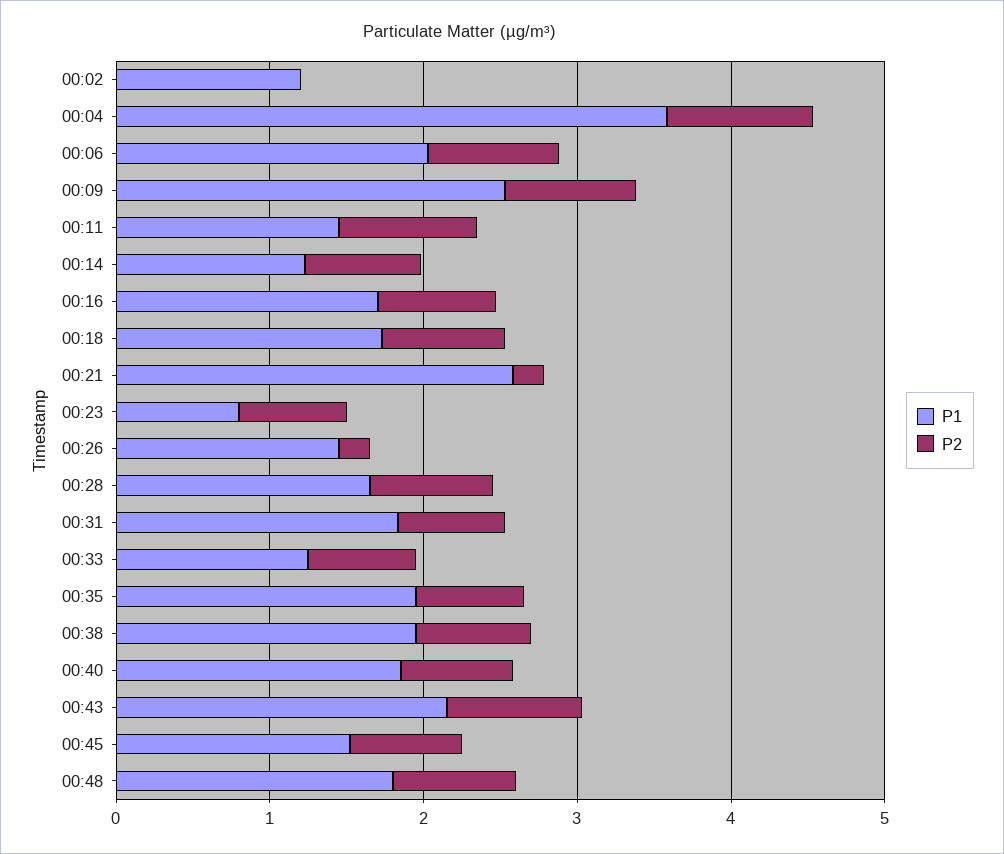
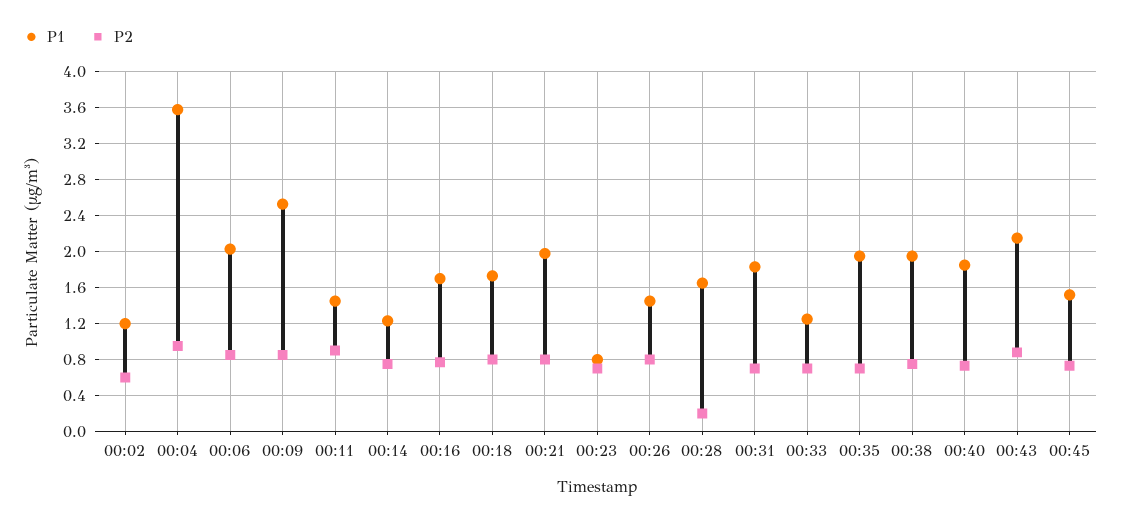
  {
    "P1": {
      "00:02": 1.2,
      "00:04": 3.6,
      "00:06": 2,
      "00:09": 2.5,
      "00:11": 1.5,
      "00:14": 1.2,
      "00:16": 1.7,
      "00:18": 1.7,
-     "00:21": 2.6,
+     "00:21": 2,
      "00:23": 0.8,
      "00:26": 1.5,
      "00:28": 1.7,
      "00:31": 1.8,
      "00:33": 1.3,
      "00:35": 2,
      "00:38": 2,
      "00:40": 1.9,
      "00:43": 2.2,
-     "00:45": 1.5,
+     "00:45": 1.5
-     "00:48": 1.8
    },
    "P2": {
-     "00:02": 0,
+     "00:02": 0.6,
      "00:04": 1,
      "00:06": 0.9,
      "00:09": 0.9,
      "00:11": 0.9,
      "00:14": 0.8,
      "00:16": 0.8,
      "00:18": 0.8,
-     "00:21": 0.2,
+     "00:21": 0.8,
      "00:23": 0.7,
-     "00:26": 0.2,
+     "00:26": 0.8,
-     "00:28": 0.8,
+     "00:28": 0.2,
      "00:31": 0.7,
      "00:33": 0.7,
      "00:35": 0.7,
      "00:38": 0.8,
      "00:40": 0.7,
      "00:43": 0.9,
-     "00:45": 0.7,
+     "00:45": 0.7
-     "00:48": 0.8
    }
  }

